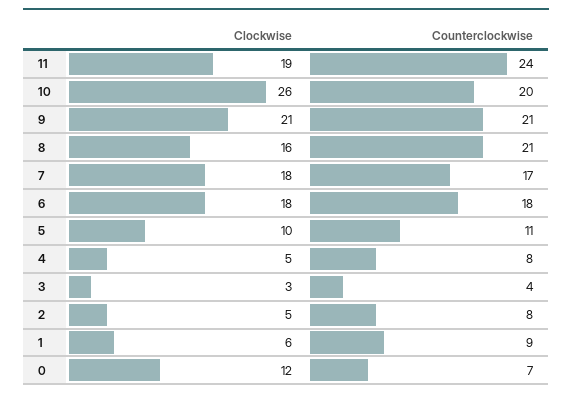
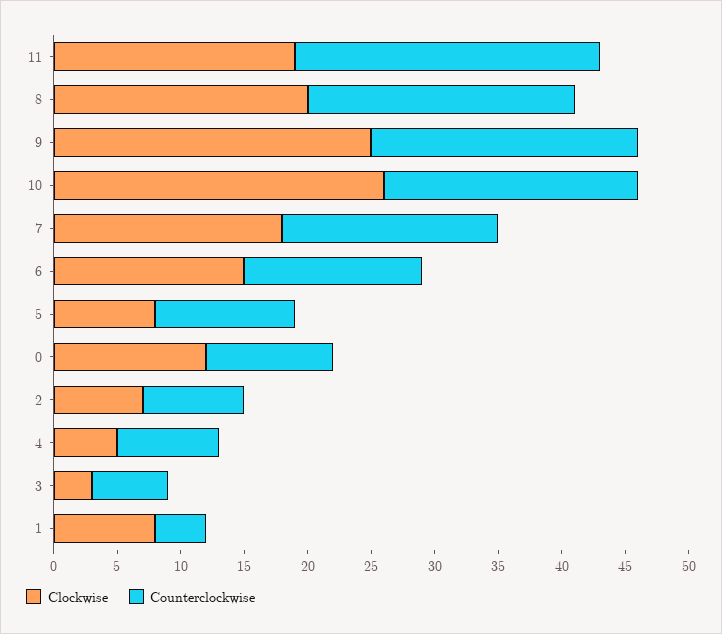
  {
    "Clockwise": {
      "11": 19,
      "10": 26,
-     "9": 21,
+     "9": 25,
-     "8": 16,
+     "8": 20,
      "7": 18,
-     "6": 18,
+     "6": 15,
-     "5": 10,
+     "5": 8,
      "4": 5,
      "3": 3,
-     "2": 5,
+     "2": 7,
-     "1": 6,
+     "1": 8,
      "0": 12
    },
    "Counterclockwise": {
      "11": 24,
      "10": 20,
      "9": 21,
      "8": 21,
      "7": 17,
-     "6": 18,
+     "6": 14,
      "5": 11,
      "4": 8,
-     "3": 4,
+     "3": 6,
      "2": 8,
-     "1": 9,
+     "1": 4,
-     "0": 7
+     "0": 10
    }
  }

